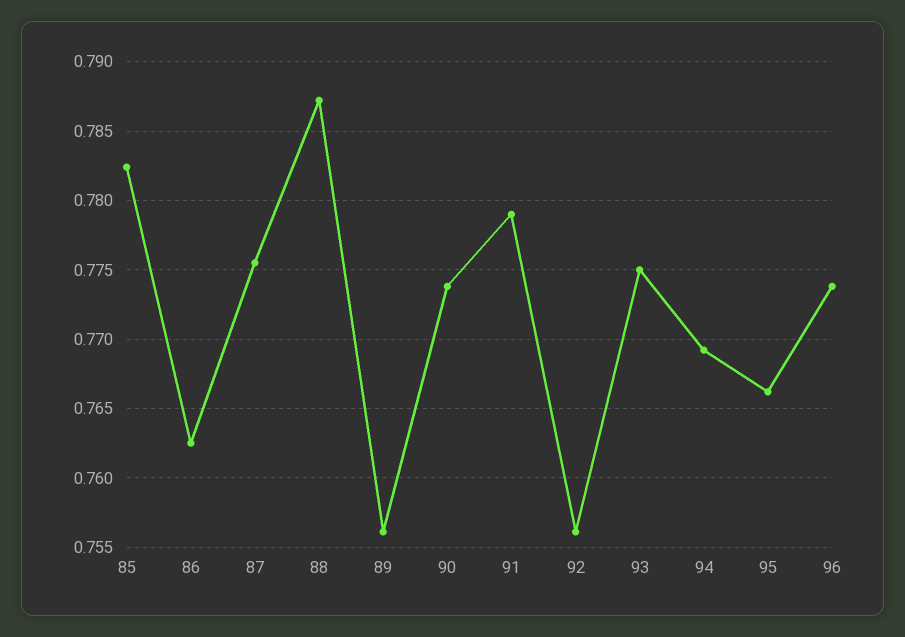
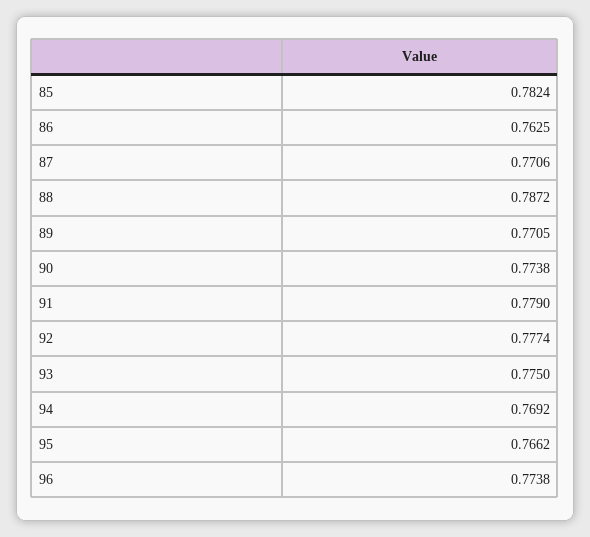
  {
    "85": 0.7824,
    "86": 0.7625,
-   "87": 0.7755,
+   "87": 0.7706,
    "88": 0.7872,
-   "89": 0.756,
+   "89": 0.7705,
    "90": 0.7738,
    "91": 0.779,
-   "92": 0.756,
+   "92": 0.7774,
    "93": 0.775,
    "94": 0.7692,
    "95": 0.7662,
    "96": 0.7738
  }

